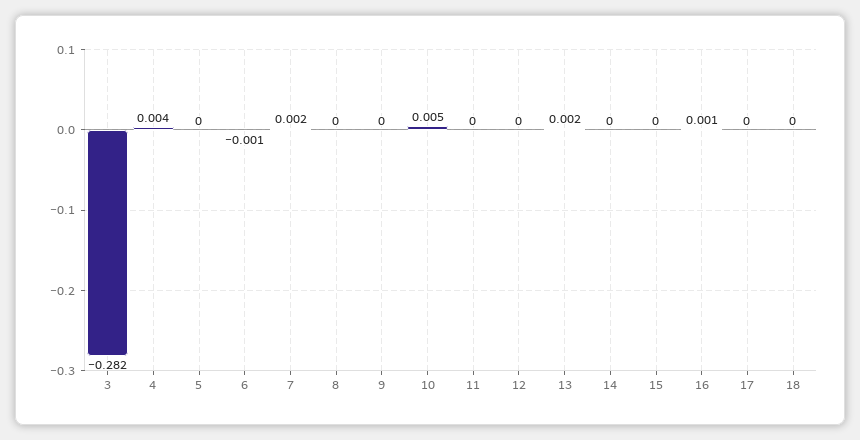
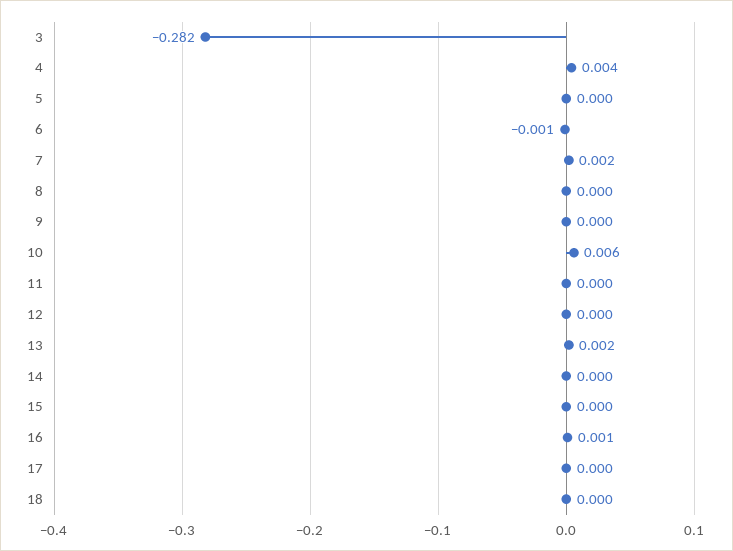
  {
    "3": -0.282,
    "4": 0.004,
    "5": 0,
    "6": -0.001,
    "7": 0.002,
    "8": 0,
    "9": 0,
-   "10": 0.005,
+   "10": 0.006,
    "11": 0,
    "12": 0,
    "13": 0.002,
    "14": 0,
    "15": 0,
    "16": 0.001,
    "17": 0,
    "18": 0
  }

